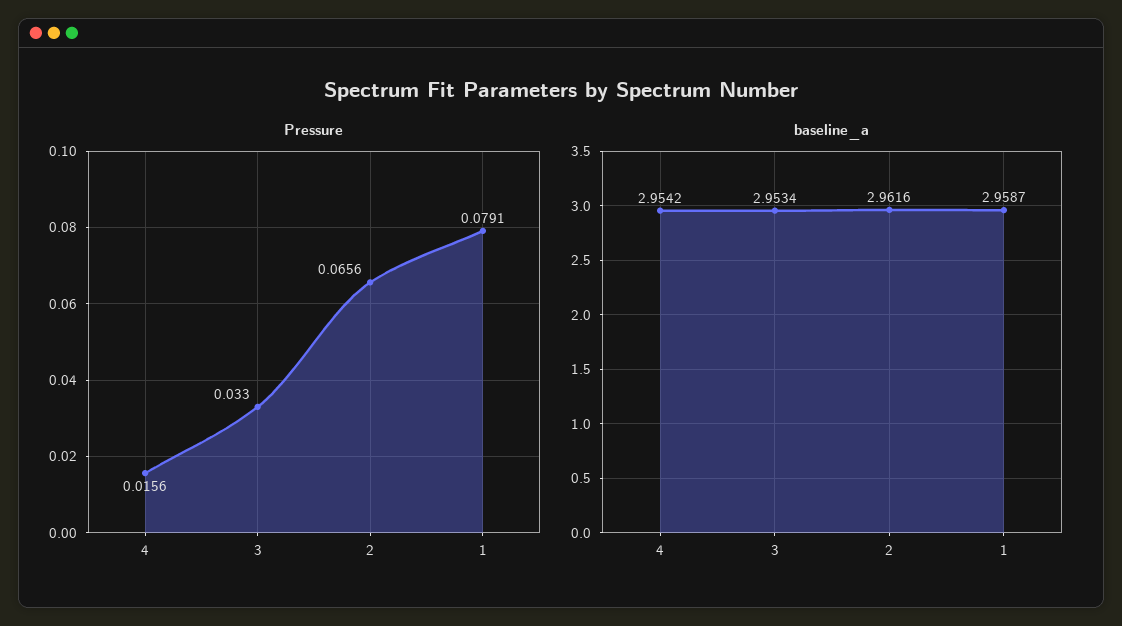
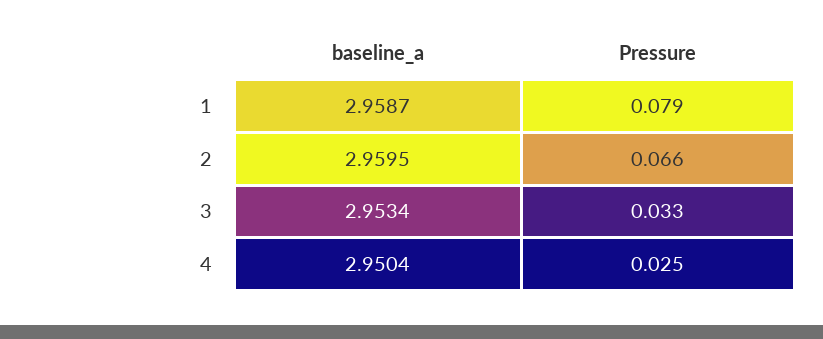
  {
    "Pressure": {
-     "4": 0.0156,
+     "4": 0.025,
      "3": 0.033,
      "2": 0.0656,
      "1": 0.0791
    },
    "baseline_a": {
-     "4": 2.9542,
+     "4": 2.9504,
      "3": 2.9534,
-     "2": 2.9616,
+     "2": 2.9595,
      "1": 2.9587
    }
  }

